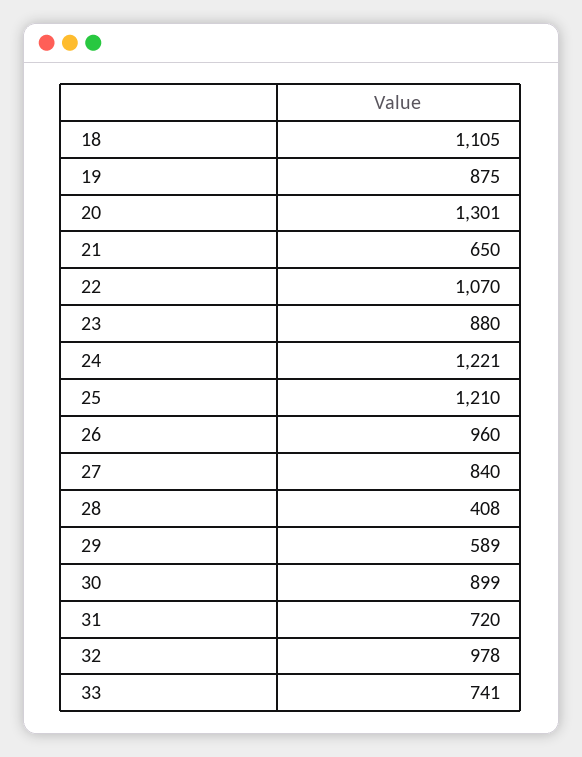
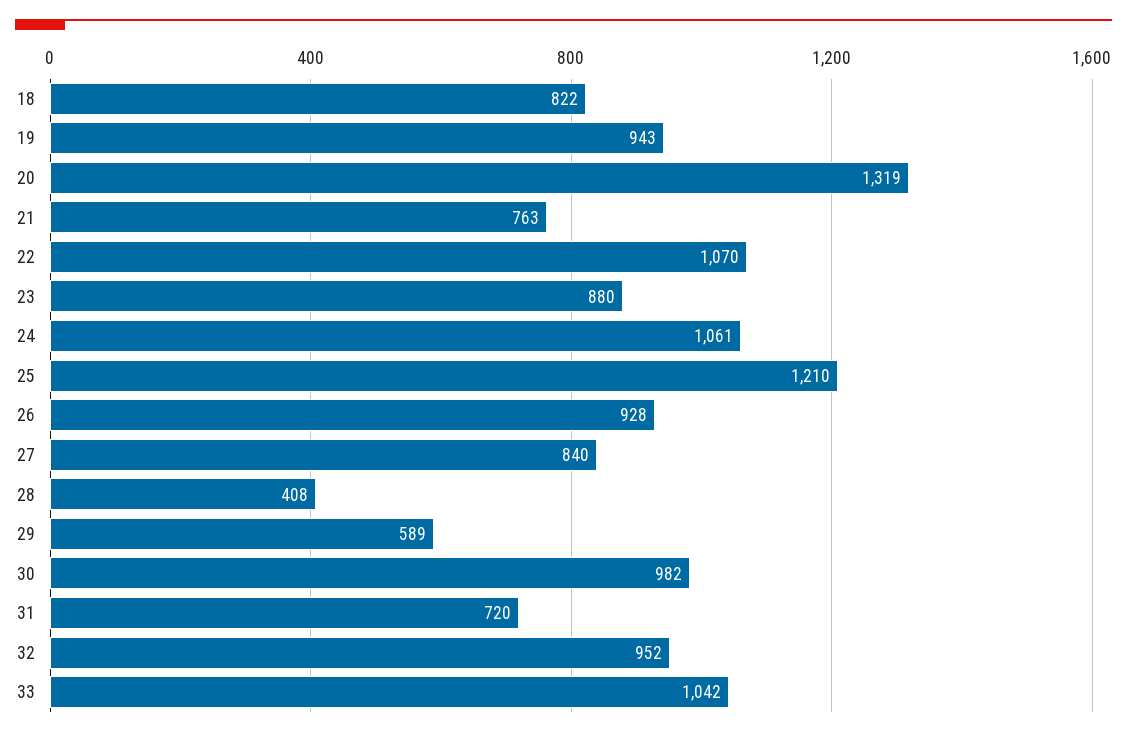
  {
-   "18": 1105,
+   "18": 822,
-   "19": 875,
+   "19": 943,
-   "20": 1301,
+   "20": 1319,
-   "21": 650,
+   "21": 763,
    "22": 1070,
    "23": 880,
-   "24": 1221,
+   "24": 1061,
    "25": 1210,
-   "26": 960,
+   "26": 928,
    "27": 840,
    "28": 408,
    "29": 589,
-   "30": 899,
+   "30": 982,
    "31": 720,
-   "32": 978,
+   "32": 952,
-   "33": 741
+   "33": 1042
  }

